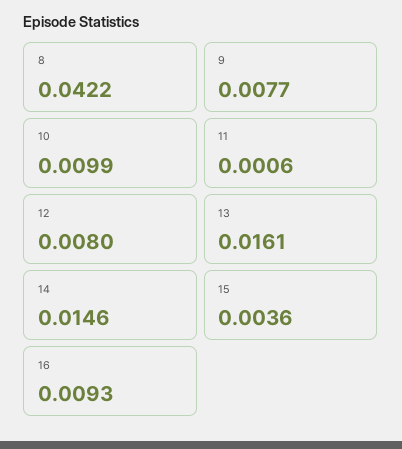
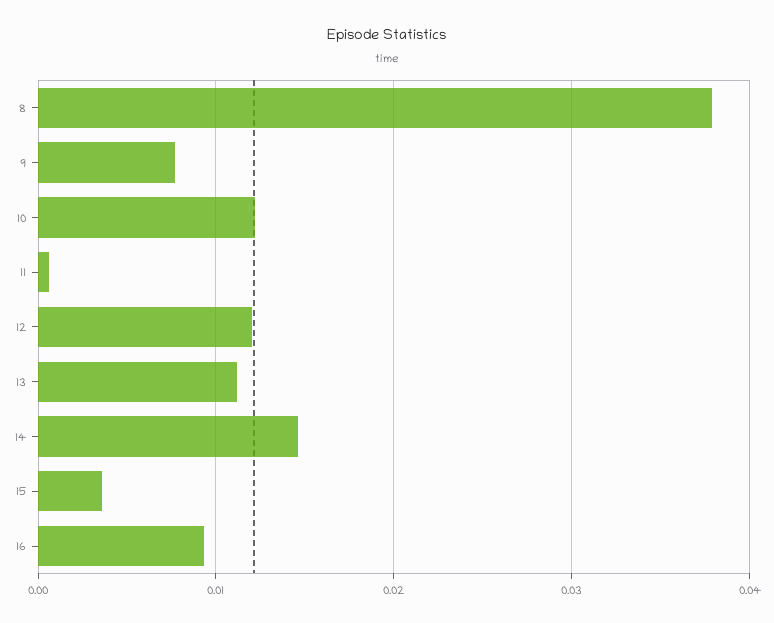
  {
-   "8": 0.0422,
+   "8": 0.038,
    "9": 0.0077,
-   "10": 0.0099,
+   "10": 0.012,
    "11": 0.0006,
-   "12": 0.008,
+   "12": 0.012,
-   "13": 0.0161,
+   "13": 0.011,
    "14": 0.0146,
    "15": 0.0036,
    "16": 0.0093
  }

